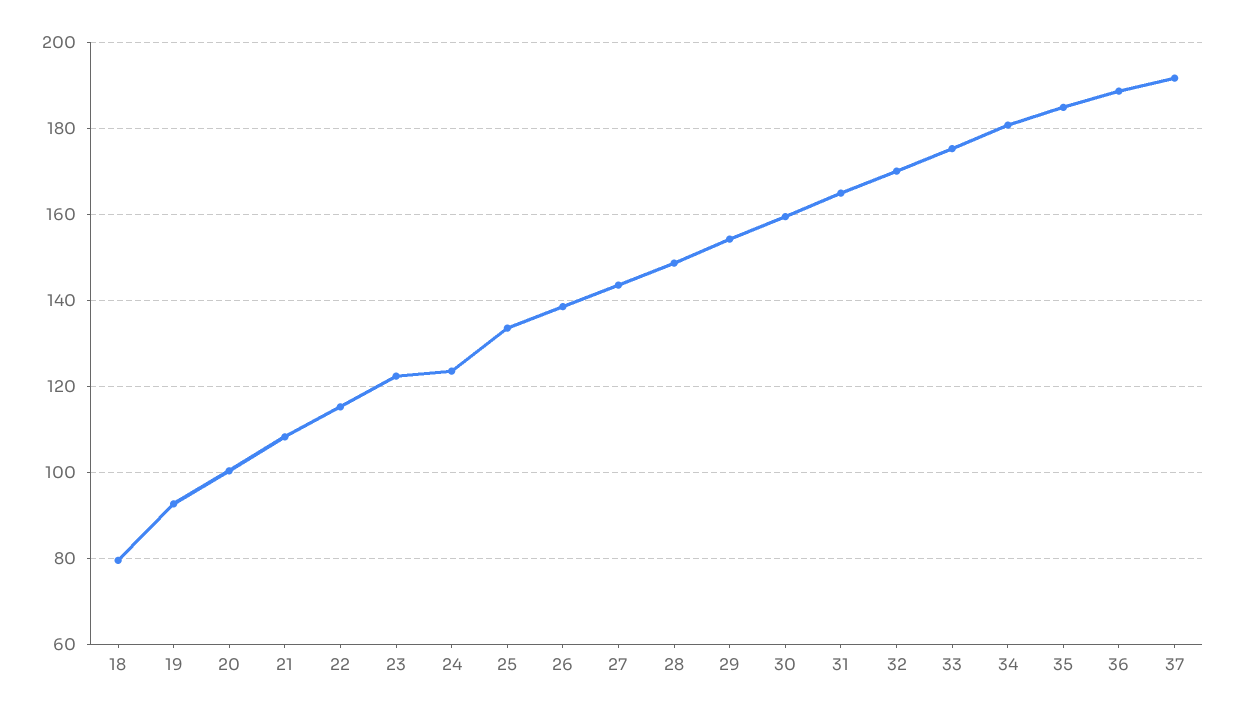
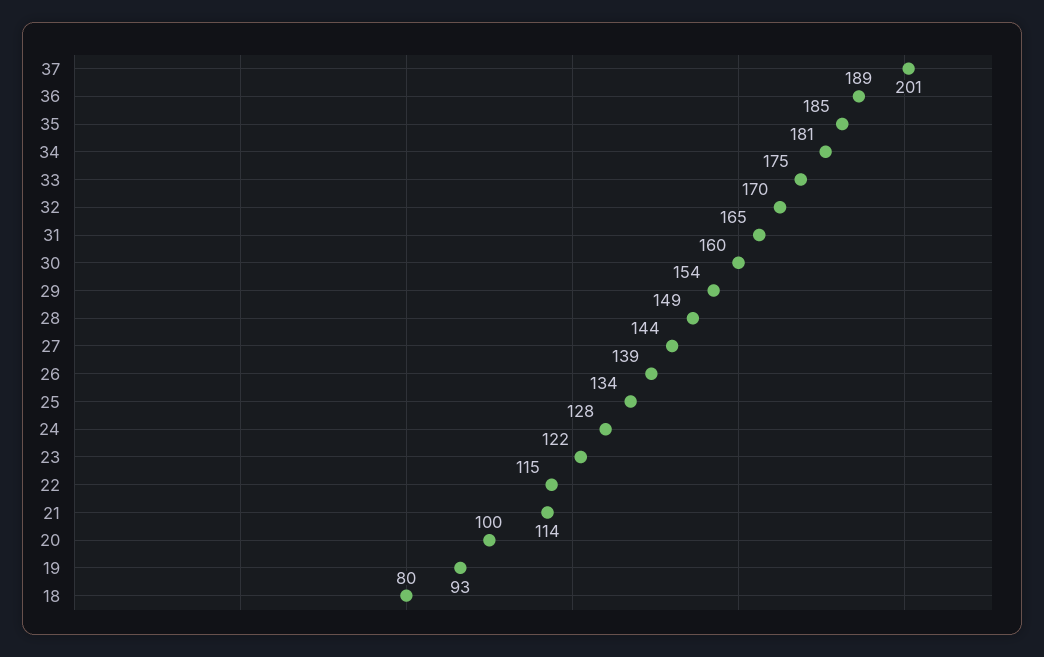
  {
    "18": 80,
    "19": 93,
    "20": 100,
-   "21": 108,
+   "21": 114,
    "22": 115,
    "23": 122,
-   "24": 124,
+   "24": 128,
    "25": 134,
    "26": 139,
    "27": 144,
    "28": 149,
    "29": 154,
    "30": 160,
    "31": 165,
    "32": 170,
    "33": 175,
    "34": 181,
    "35": 185,
    "36": 189,
-   "37": 192
+   "37": 201
  }

